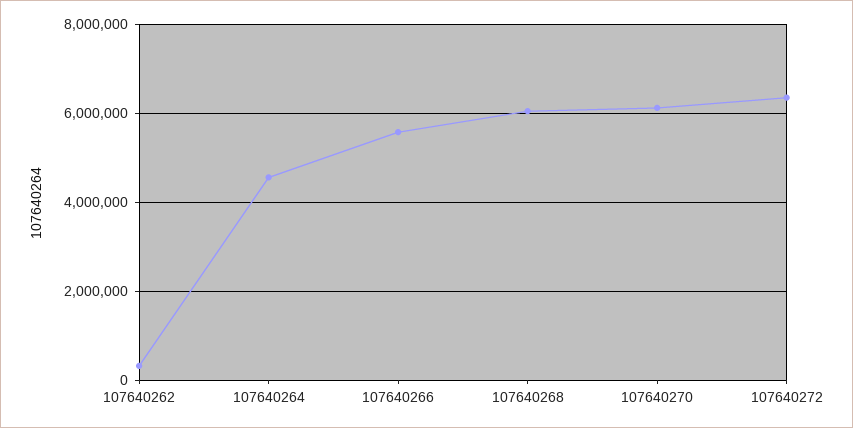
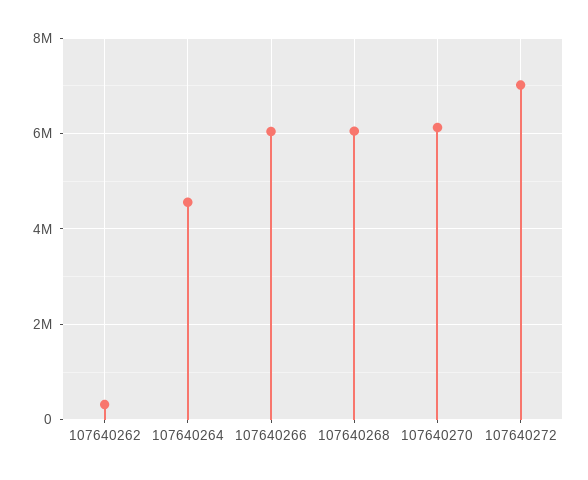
  {
    "107640262": 400000,
    "107640264": 4600000,
-   "107640266": 5600000,
+   "107640266": 6000000,
    "107640268": 6000000,
    "107640270": 6200000,
-   "107640272": 6400000
+   "107640272": 7000000
  }

